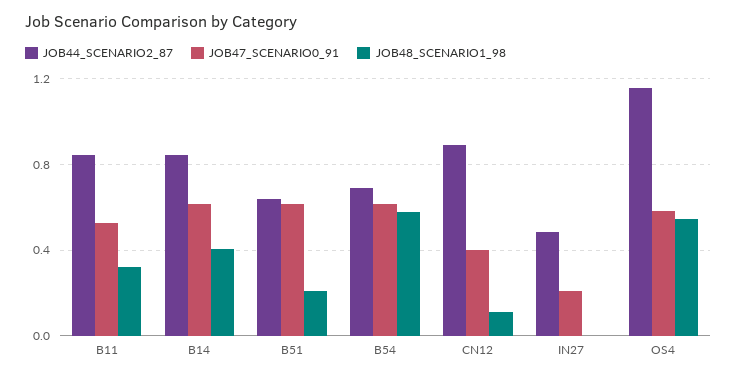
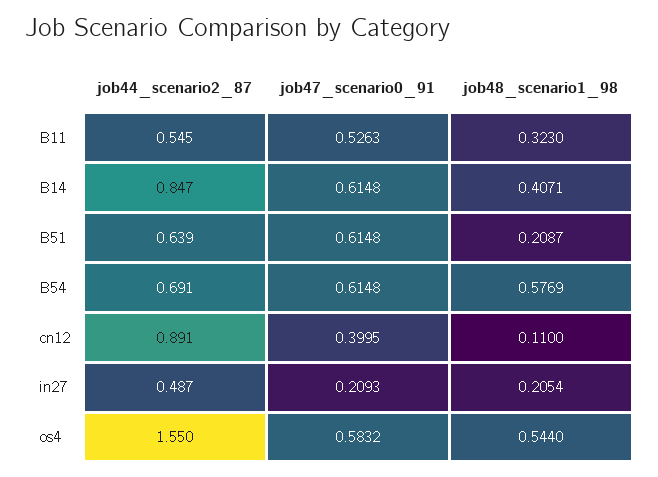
  {
    "JOB44_SCENARIO2_87": {
-     "B11": 0.85,
+     "B11": 0.545,
      "B14": 0.847,
      "B51": 0.639,
      "B54": 0.691,
      "CN12": 0.891,
      "IN27": 0.487,
-     "OS4": 1.15
+     "OS4": 1.55
    },
    "JOB47_SCENARIO0_91": {
      "B11": 0.5263,
      "B14": 0.6148,
      "B51": 0.6148,
      "B54": 0.6148,
      "CN12": 0.3995,
      "IN27": 0.2093,
      "OS4": 0.5832
    },
    "JOB48_SCENARIO1_98": {
      "B11": 0.323,
      "B14": 0.4071,
      "B51": 0.2087,
      "B54": 0.5769,
      "CN12": 0.11,
-     "IN27": 0,
+     "IN27": 0.2054,
      "OS4": 0.544
    }
  }

